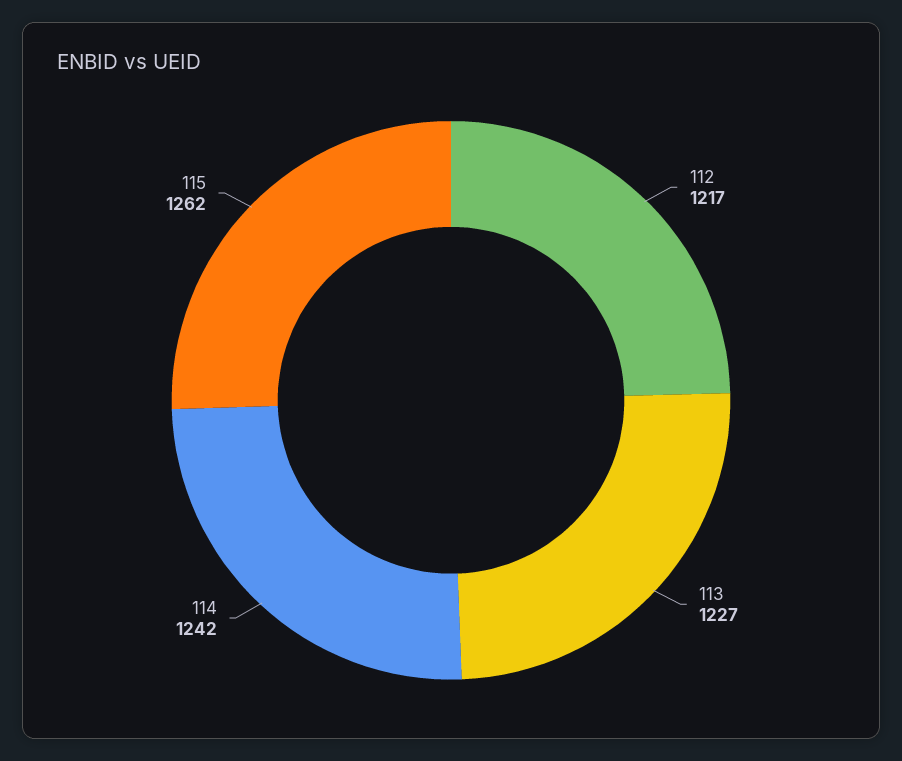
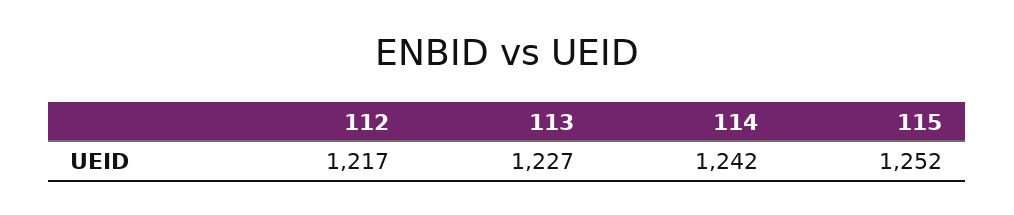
  {
    "112": 1217,
    "113": 1227,
    "114": 1242,
-   "115": 1262
+   "115": 1252
  }

